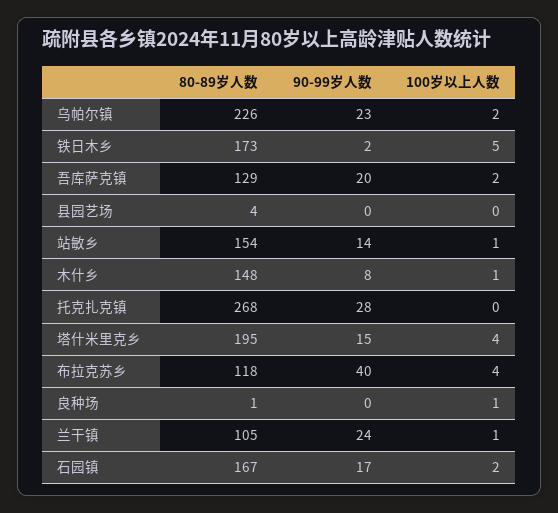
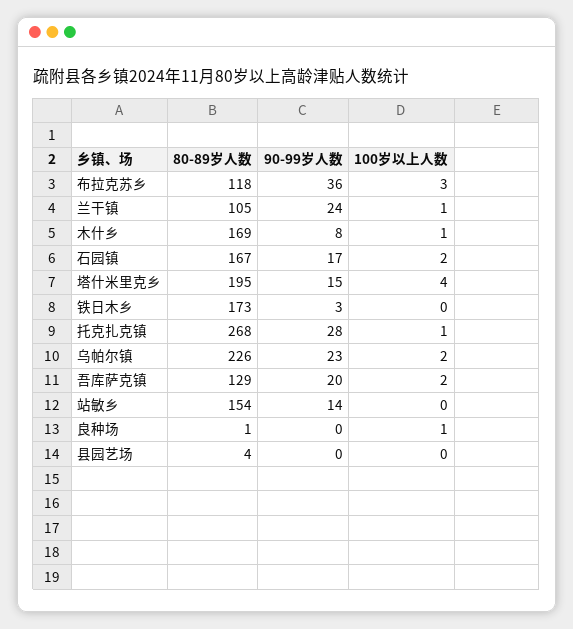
  {
    "80-89岁人数": {
      "乌帕尔镇": 226,
      "铁日木乡": 173,
      "吾库萨克镇": 129,
      "县园艺场": 4,
      "站敏乡": 154,
-     "木什乡": 148,
+     "木什乡": 169,
      "托克扎克镇": 268,
      "塔什米里克乡": 195,
      "布拉克苏乡": 118,
      "良种场": 1,
      "兰干镇": 105,
      "石园镇": 167
    },
    "90-99岁人数": {
      "乌帕尔镇": 23,
-     "铁日木乡": 2,
+     "铁日木乡": 3,
      "吾库萨克镇": 20,
      "县园艺场": 0,
      "站敏乡": 14,
      "木什乡": 8,
      "托克扎克镇": 28,
      "塔什米里克乡": 15,
-     "布拉克苏乡": 40,
+     "布拉克苏乡": 36,
      "良种场": 0,
      "兰干镇": 24,
      "石园镇": 17
    },
    "100岁以上人数": {
      "乌帕尔镇": 2,
-     "铁日木乡": 5,
+     "铁日木乡": 0,
      "吾库萨克镇": 2,
      "县园艺场": 0,
-     "站敏乡": 1,
+     "站敏乡": 0,
      "木什乡": 1,
-     "托克扎克镇": 0,
+     "托克扎克镇": 1,
      "塔什米里克乡": 4,
-     "布拉克苏乡": 4,
+     "布拉克苏乡": 3,
      "良种场": 1,
      "兰干镇": 1,
      "石园镇": 2
    }
  }

